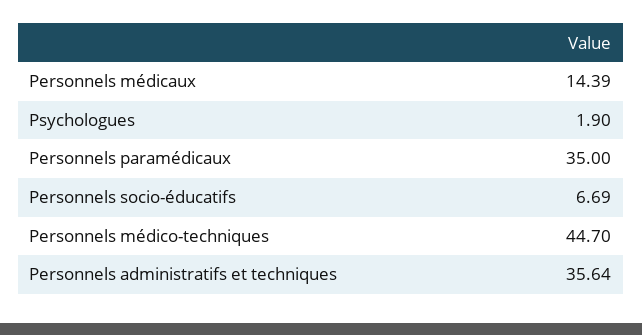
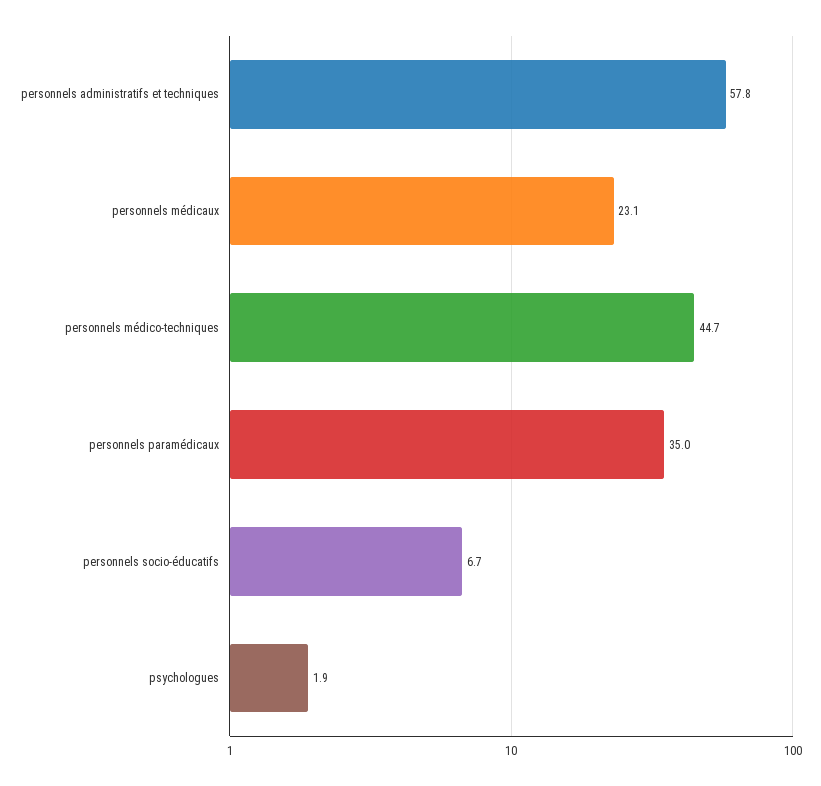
  {
-   "Personnels médicaux": 14.39,
+   "Personnels médicaux": 23.1,
    "Psychologues": 1.9,
    "Personnels paramédicaux": 35,
    "Personnels socio-éducatifs": 6.69,
    "Personnels médico-techniques": 44.7,
-   "Personnels administratifs et techniques": 35.64
+   "Personnels administratifs et techniques": 57.8
  }

